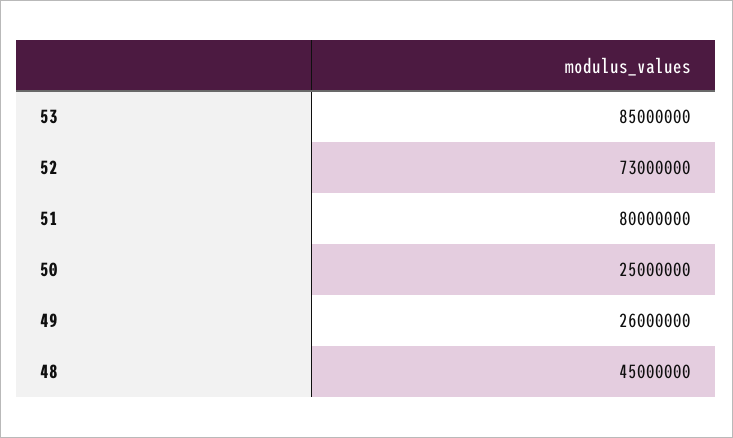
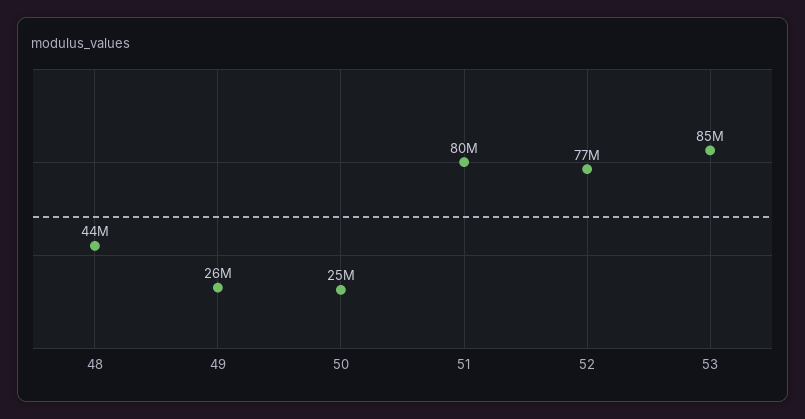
  {
    "53": 85000000,
-   "52": 73000000,
+   "52": 77000000,
    "51": 80000000,
    "50": 25000000,
    "49": 26000000,
-   "48": 45000000
+   "48": 44000000
  }

